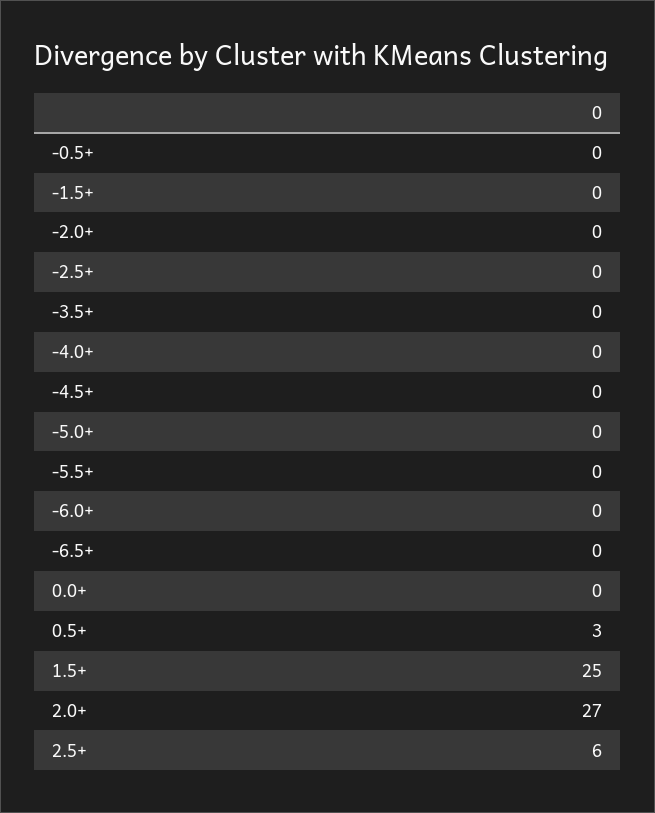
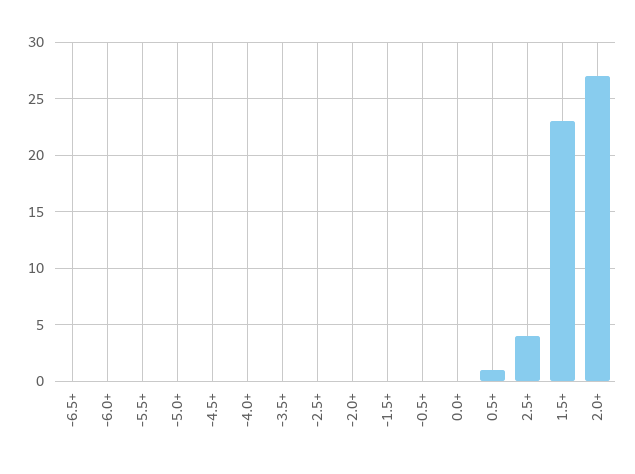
  {
    "-0.5+": 0,
    "-1.5+": 0,
    "-2.0+": 0,
    "-2.5+": 0,
    "-3.5+": 0,
    "-4.0+": 0,
    "-4.5+": 0,
    "-5.0+": 0,
    "-5.5+": 0,
    "-6.0+": 0,
    "-6.5+": 0,
    "0.0+": 0,
-   "0.5+": 3,
+   "0.5+": 1,
-   "1.5+": 25,
+   "1.5+": 23,
    "2.0+": 27,
-   "2.5+": 6
+   "2.5+": 4
  }

